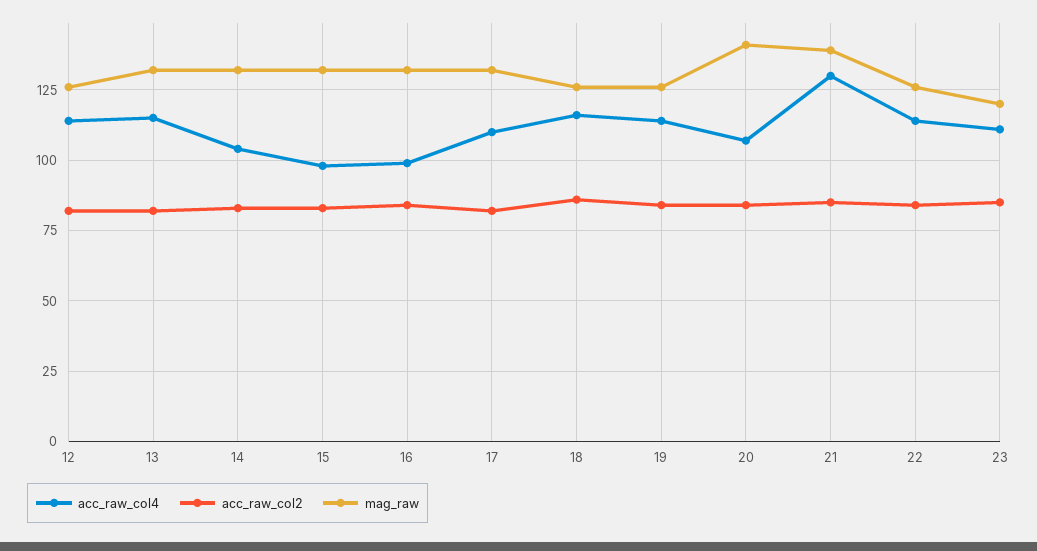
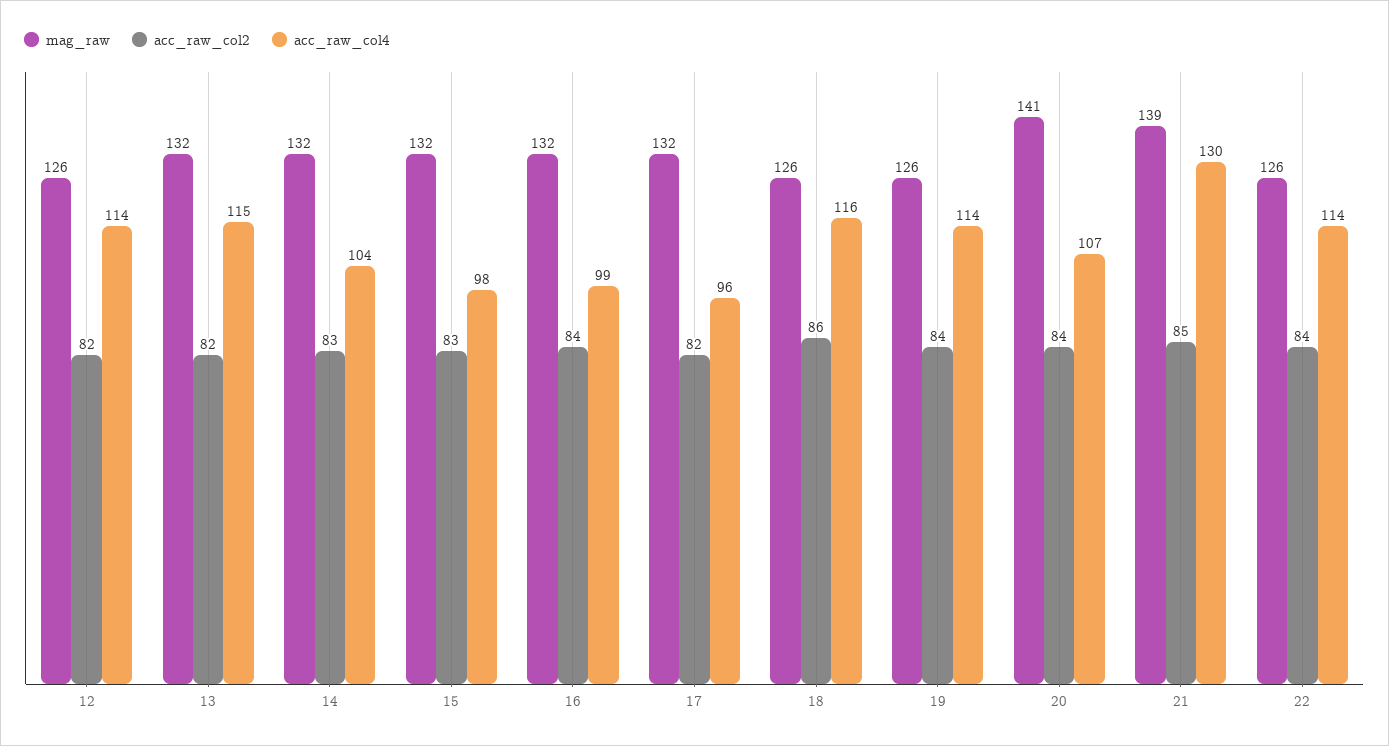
  {
    "acc_raw_col4": {
      "12": 114,
      "13": 115,
      "14": 104,
      "15": 98,
      "16": 99,
-     "17": 110,
+     "17": 96,
      "18": 116,
      "19": 114,
      "20": 107,
      "21": 130,
-     "22": 114,
+     "22": 114
-     "23": 110
    },
    "acc_raw_col2": {
      "12": 82,
      "13": 82,
      "14": 83,
      "15": 83,
      "16": 84,
      "17": 82,
      "18": 86,
      "19": 84,
      "20": 84,
      "21": 85,
-     "22": 84,
+     "22": 84
-     "23": 85
    },
    "mag_raw": {
      "12": 126,
      "13": 132,
      "14": 132,
      "15": 132,
      "16": 132,
      "17": 132,
      "18": 126,
      "19": 126,
      "20": 141,
      "21": 139,
-     "22": 126,
+     "22": 126
-     "23": 120
    }
  }

